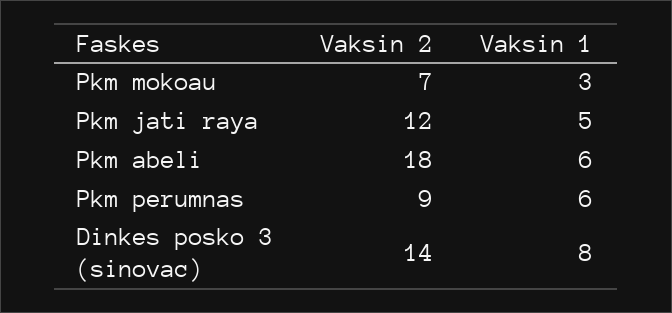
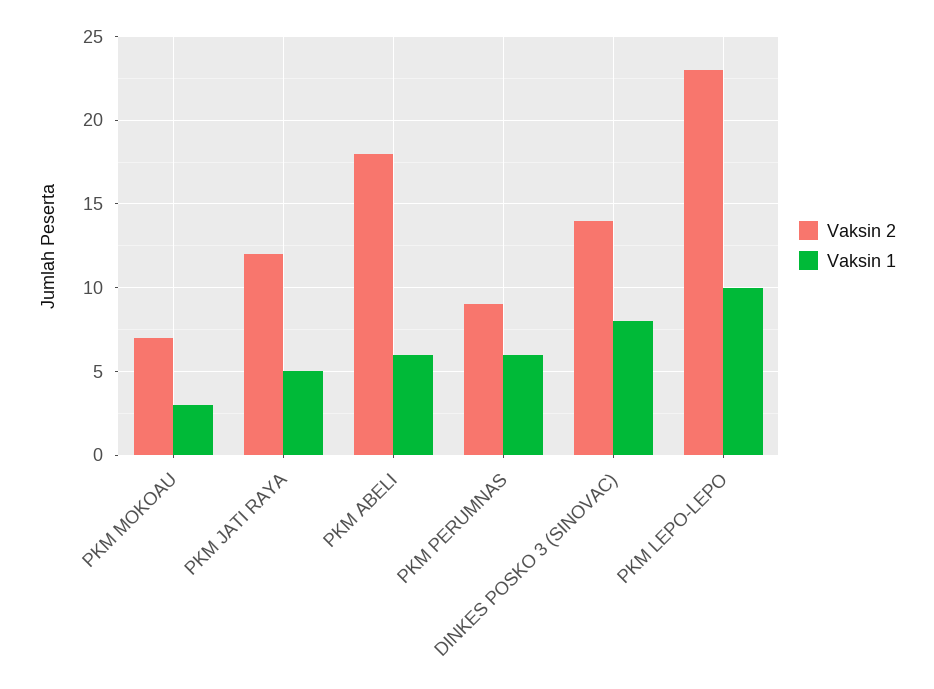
  {
    "Vaksin 2": {
      "Pkm mokoau": 7,
      "Pkm jati raya": 12,
      "Pkm abeli": 18,
      "Pkm perumnas": 9,
-     "Dinkes posko 3 (sinovac)": 14
+     "Dinkes posko 3 (sinovac)": 14,
+     "PKM LEPO-LEPO": 23
    },
    "Vaksin 1": {
      "Pkm mokoau": 3,
      "Pkm jati raya": 5,
      "Pkm abeli": 6,
      "Pkm perumnas": 6,
-     "Dinkes posko 3 (sinovac)": 8
+     "Dinkes posko 3 (sinovac)": 8,
+     "PKM LEPO-LEPO": 10
    }
  }

